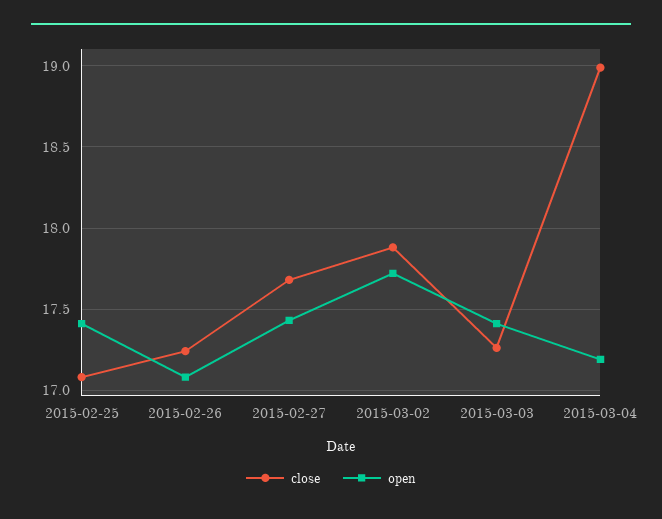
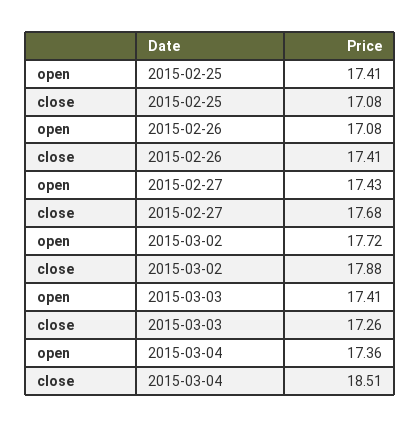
  {
    "close": {
      "2015-02-25": 17.08,
-     "2015-02-26": 17.25,
+     "2015-02-26": 17.41,
      "2015-02-27": 17.68,
      "2015-03-02": 17.88,
      "2015-03-03": 17.26,
-     "2015-03-04": 19
+     "2015-03-04": 18.51
    },
    "open": {
      "2015-02-25": 17.41,
      "2015-02-26": 17.08,
      "2015-02-27": 17.43,
      "2015-03-02": 17.72,
      "2015-03-03": 17.41,
-     "2015-03-04": 17.2
+     "2015-03-04": 17.36
    }
  }

